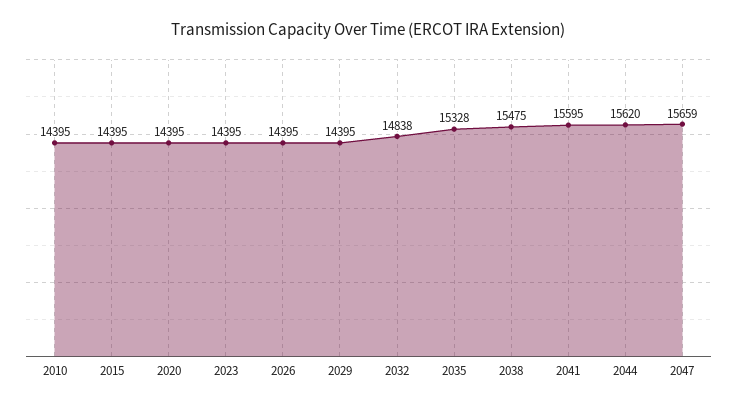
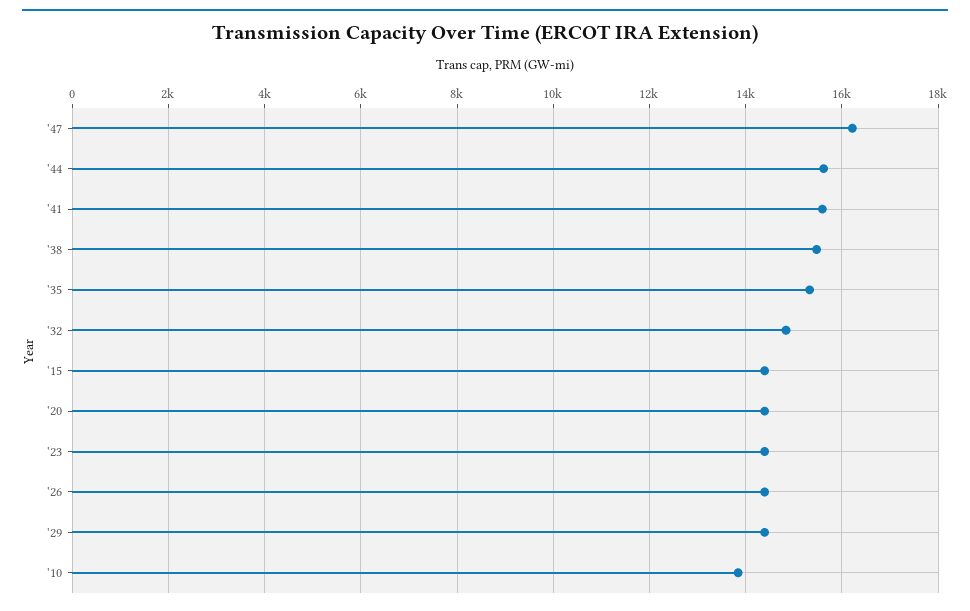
  {
-   "2010": 14395,
+   "2010": 13800,
    "2015": 14395,
    "2020": 14395,
    "2023": 14395,
    "2026": 14395,
    "2029": 14395,
    "2032": 14838,
    "2035": 15328,
    "2038": 15475,
    "2041": 15595,
    "2044": 15620,
-   "2047": 15659
+   "2047": 16200
  }

